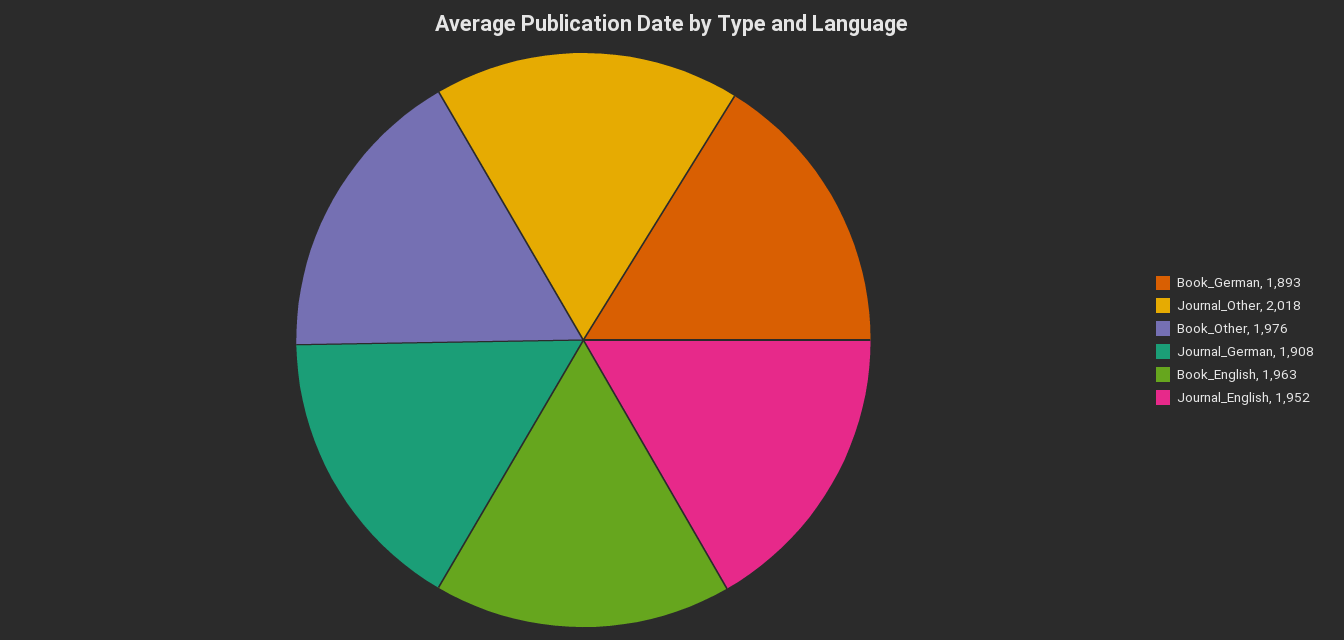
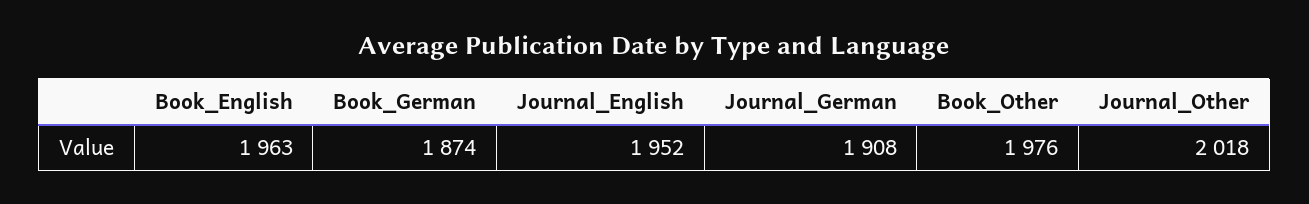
  {
-   "Book_German": 1893,
+   "Book_German": 1874,
    "Journal_Other": 2018,
    "Book_Other": 1976,
    "Journal_German": 1908,
    "Book_English": 1963,
    "Journal_English": 1952
  }

